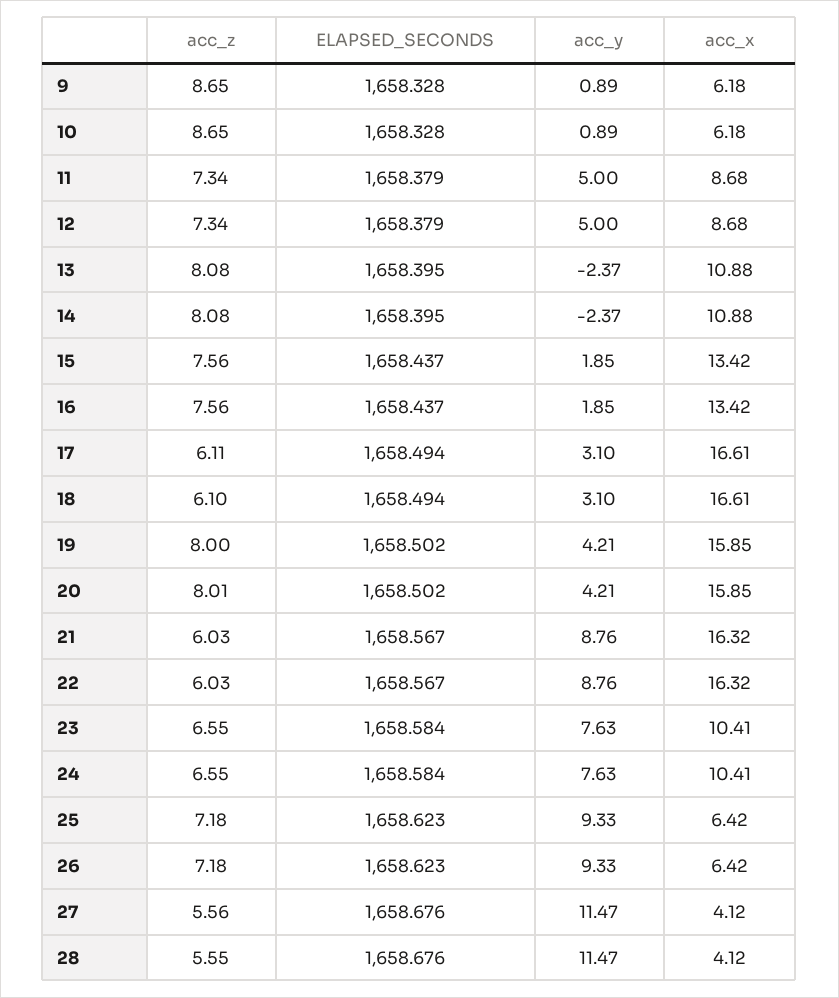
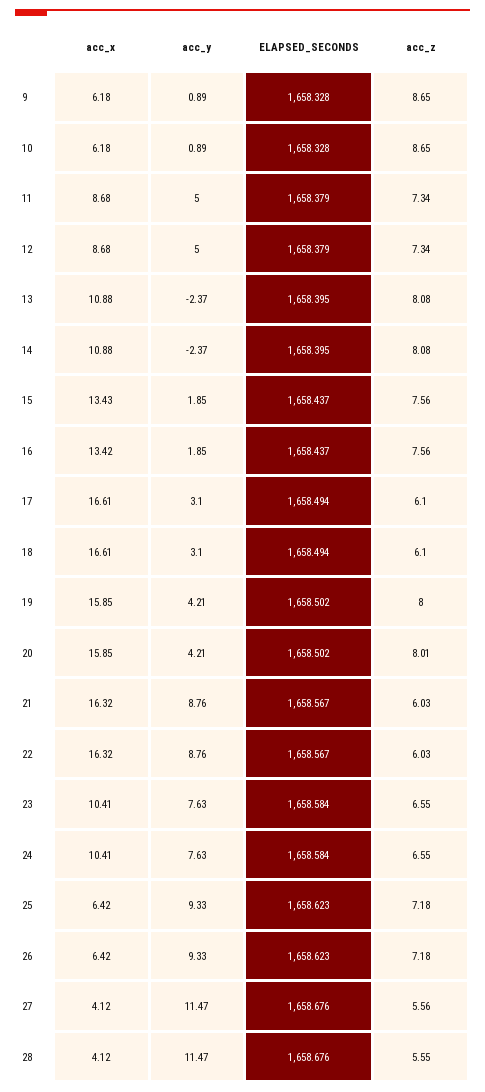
  {
    "acc_z": {
      "9": 8.65,
      "10": 8.65,
      "11": 7.34,
      "12": 7.34,
      "13": 8.08,
      "14": 8.08,
      "15": 7.56,
      "16": 7.56,
-     "17": 6.11,
+     "17": 6.1,
      "18": 6.1,
      "19": 8,
      "20": 8.01,
      "21": 6.03,
      "22": 6.03,
      "23": 6.55,
      "24": 6.55,
      "25": 7.18,
      "26": 7.18,
      "27": 5.56,
      "28": 5.55
    },
    "ELAPSED_SECONDS": {
      "9": 1658.328,
      "10": 1658.328,
      "11": 1658.379,
      "12": 1658.379,
      "13": 1658.395,
      "14": 1658.395,
      "15": 1658.437,
      "16": 1658.437,
      "17": 1658.494,
      "18": 1658.494,
      "19": 1658.502,
      "20": 1658.502,
      "21": 1658.567,
      "22": 1658.567,
      "23": 1658.584,
      "24": 1658.584,
      "25": 1658.623,
      "26": 1658.623,
      "27": 1658.676,
      "28": 1658.676
    },
    "acc_y": {
      "9": 0.89,
      "10": 0.89,
      "11": 5,
      "12": 5,
      "13": -2.37,
      "14": -2.37,
      "15": 1.85,
      "16": 1.85,
      "17": 3.1,
      "18": 3.1,
      "19": 4.21,
      "20": 4.21,
      "21": 8.76,
      "22": 8.76,
      "23": 7.63,
      "24": 7.63,
      "25": 9.33,
      "26": 9.33,
      "27": 11.47,
      "28": 11.47
    },
    "acc_x": {
      "9": 6.18,
      "10": 6.18,
      "11": 8.68,
      "12": 8.68,
      "13": 10.88,
      "14": 10.88,
-     "15": 13.42,
+     "15": 13.43,
      "16": 13.42,
      "17": 16.61,
      "18": 16.61,
      "19": 15.85,
      "20": 15.85,
      "21": 16.32,
      "22": 16.32,
      "23": 10.41,
      "24": 10.41,
      "25": 6.42,
      "26": 6.42,
      "27": 4.12,
      "28": 4.12
    }
  }

